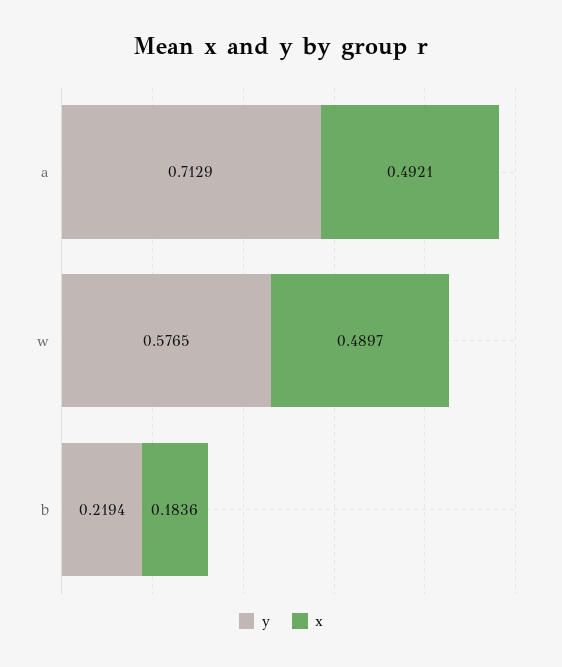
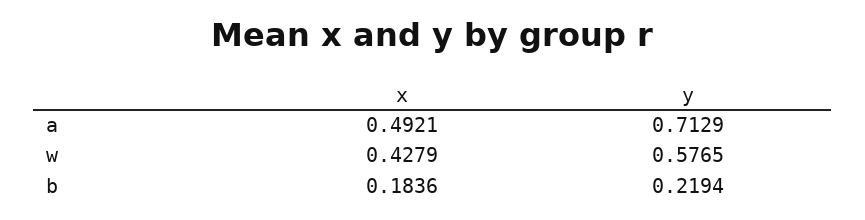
  {
    "y": {
      "a": 0.7129,
      "w": 0.5765,
      "b": 0.2194
    },
    "x": {
      "a": 0.4921,
-     "w": 0.4897,
+     "w": 0.4279,
      "b": 0.1836
    }
  }

